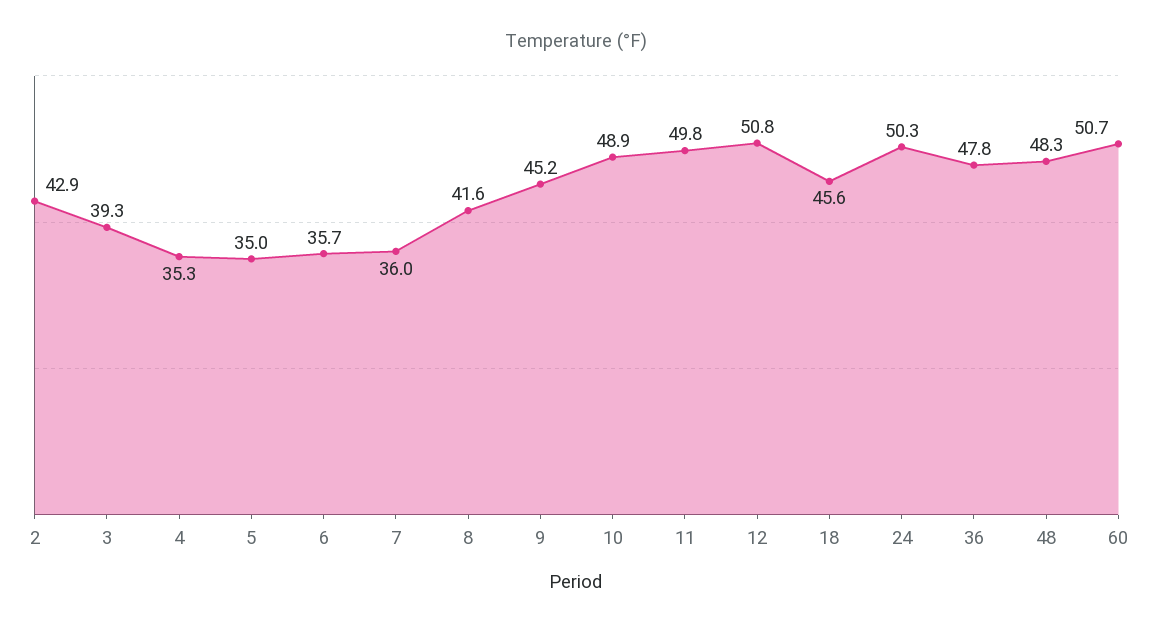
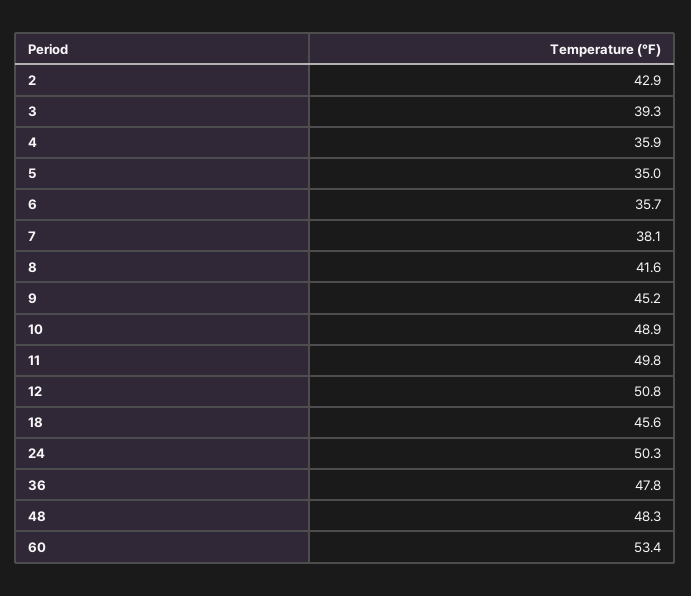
  {
    "2": 42.9,
    "3": 39.3,
-   "4": 35.3,
+   "4": 35.9,
    "5": 35,
    "6": 35.7,
-   "7": 36,
+   "7": 38.1,
    "8": 41.6,
    "9": 45.2,
    "10": 48.9,
    "11": 49.8,
    "12": 50.8,
    "18": 45.6,
    "24": 50.3,
    "36": 47.8,
    "48": 48.3,
-   "60": 50.7
+   "60": 53.4
  }

